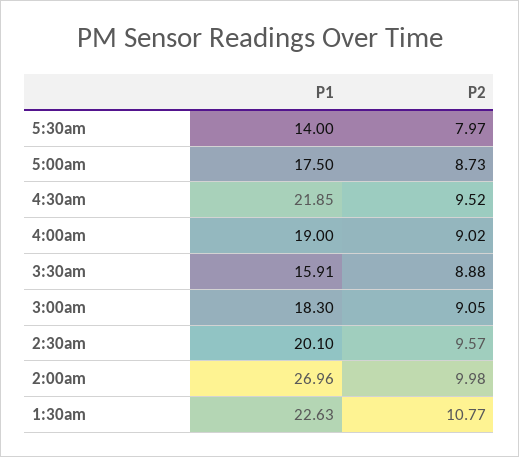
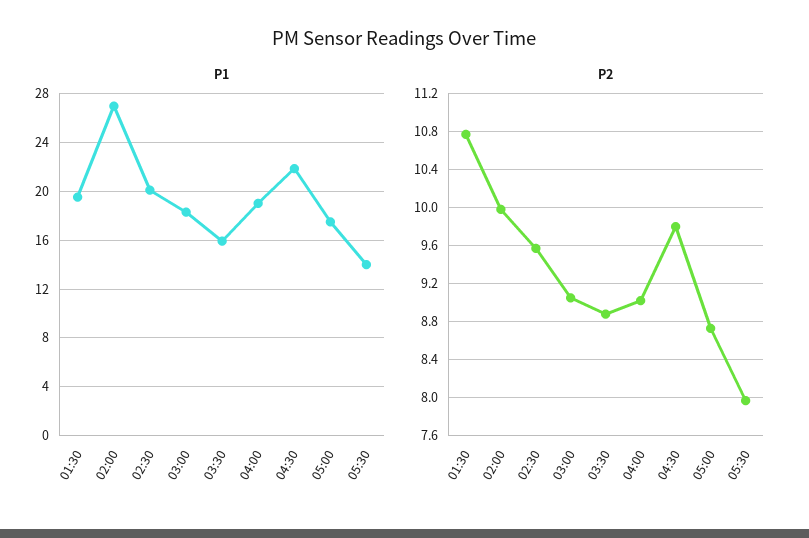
  {
    "P1": {
      "5:30am": 14,
      "5:00am": 17.5,
      "4:30am": 21.85,
      "4:00am": 19,
      "3:30am": 15.91,
      "3:00am": 18.3,
      "2:30am": 20.1,
      "2:00am": 26.96,
-     "1:30am": 22.63
+     "1:30am": 19.5
    },
    "P2": {
      "5:30am": 7.97,
      "5:00am": 8.73,
-     "4:30am": 9.52,
+     "4:30am": 9.8,
      "4:00am": 9.02,
      "3:30am": 8.88,
      "3:00am": 9.05,
      "2:30am": 9.57,
      "2:00am": 9.98,
      "1:30am": 10.77
    }
  }

